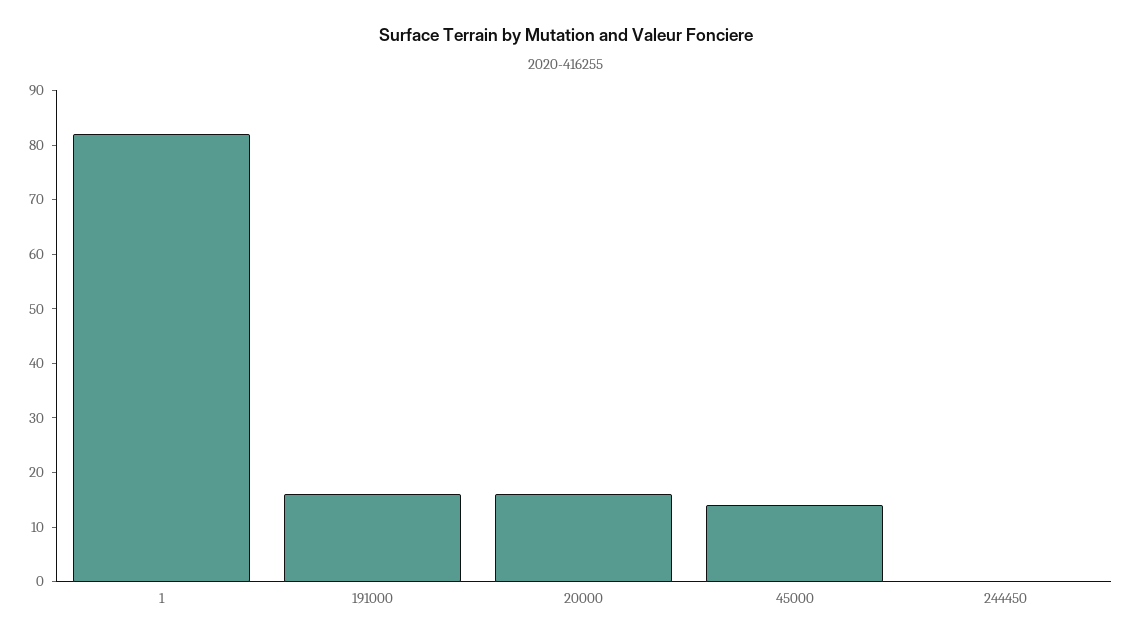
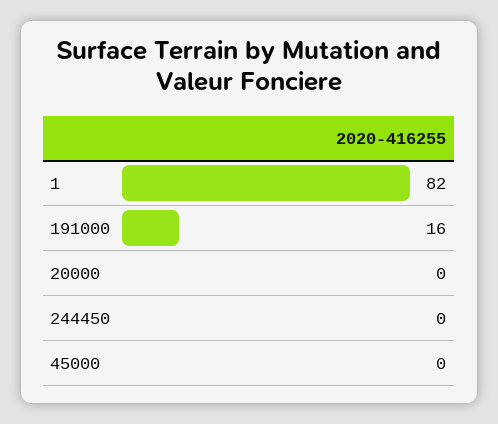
  {
    "1": 82,
    "191000": 16,
-   "20000": 15,
+   "20000": 0,
-   "45000": 15,
+   "45000": 0,
    "244450": 0
  }

